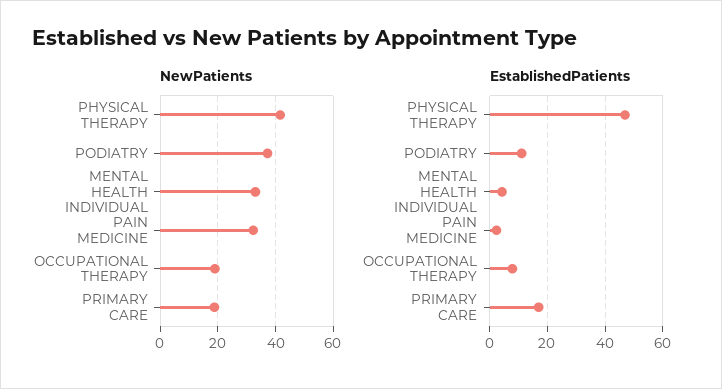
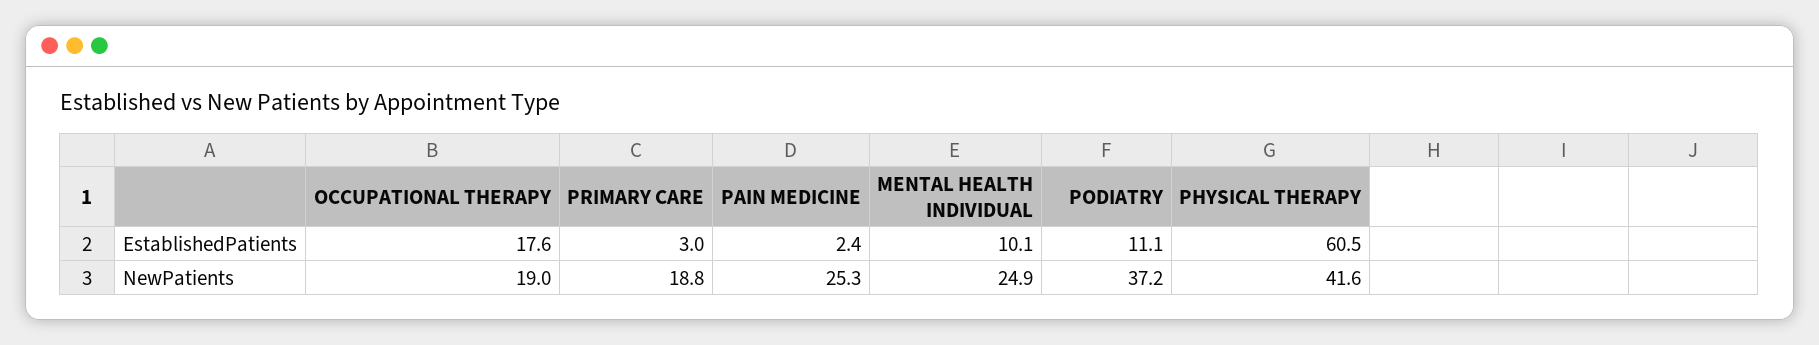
  {
    "NewPatients": {
      "PHYSICAL THERAPY": 41.6,
      "PODIATRY": 37.2,
-     "MENTAL HEALTH INDIVIDUAL": 32.5,
+     "MENTAL HEALTH INDIVIDUAL": 24.9,
-     "PAIN MEDICINE": 32.5,
+     "PAIN MEDICINE": 25.3,
      "OCCUPATIONAL THERAPY": 19,
      "PRIMARY CARE": 18.8
    },
    "EstablishedPatients": {
-     "PHYSICAL THERAPY": 47.5,
+     "PHYSICAL THERAPY": 60.5,
      "PODIATRY": 11.1,
-     "MENTAL HEALTH INDIVIDUAL": 5,
+     "MENTAL HEALTH INDIVIDUAL": 10.1,
      "PAIN MEDICINE": 2.4,
-     "OCCUPATIONAL THERAPY": 7.5,
+     "OCCUPATIONAL THERAPY": 17.6,
-     "PRIMARY CARE": 17.5
+     "PRIMARY CARE": 3
    }
  }

